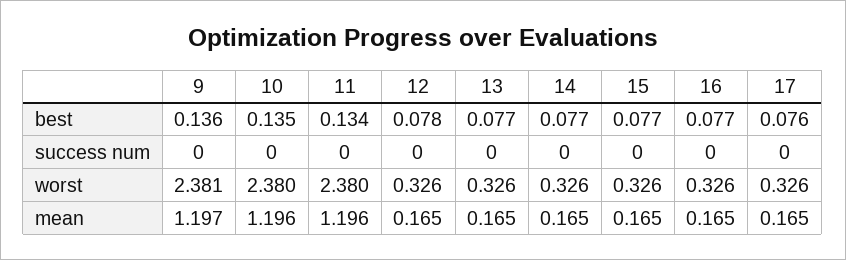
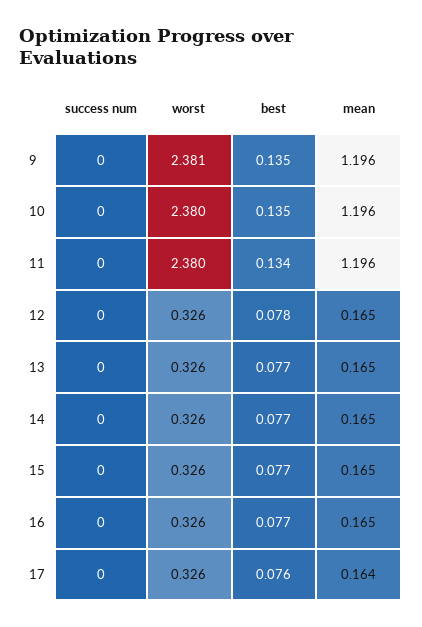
  {
    "9": {
-     "best": 0.136,
+     "best": 0.135,
      "success num": 0,
      "worst": 2.381,
-     "mean": 1.197
+     "mean": 1.196
    },
    "10": {
      "best": 0.135,
      "success num": 0,
      "worst": 2.38,
      "mean": 1.196
    },
    "11": {
      "best": 0.134,
      "success num": 0,
      "worst": 2.38,
      "mean": 1.196
    },
    "12": {
      "best": 0.078,
      "success num": 0,
      "worst": 0.326,
      "mean": 0.165
    },
    "13": {
      "best": 0.077,
      "success num": 0,
      "worst": 0.326,
      "mean": 0.165
    },
    "14": {
      "best": 0.077,
      "success num": 0,
      "worst": 0.326,
      "mean": 0.165
    },
    "15": {
      "best": 0.077,
      "success num": 0,
      "worst": 0.326,
      "mean": 0.165
    },
    "16": {
      "best": 0.077,
      "success num": 0,
      "worst": 0.326,
      "mean": 0.165
    },
    "17": {
      "best": 0.076,
      "success num": 0,
      "worst": 0.326,
-     "mean": 0.165
+     "mean": 0.164
    }
  }

